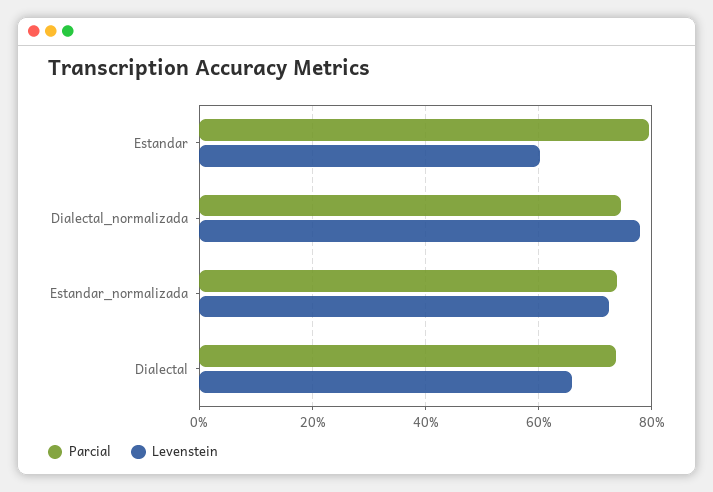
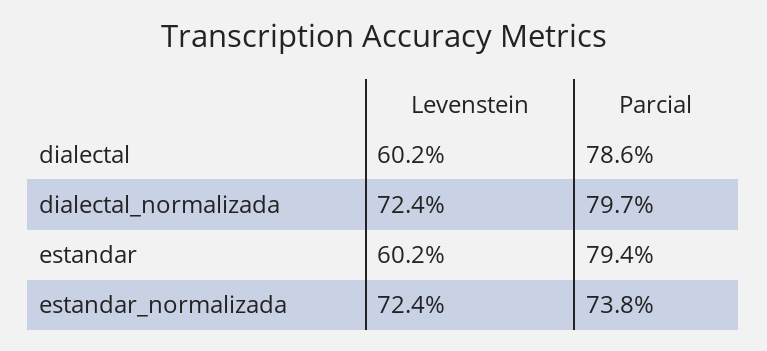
  {
    "Parcial": {
      "Estandar": 79.4,
-     "Dialectal_normalizada": 74,
+     "Dialectal_normalizada": 79.7,
      "Estandar_normalizada": 73.8,
-     "Dialectal": 74
+     "Dialectal": 78.6
    },
    "Levenstein": {
      "Estandar": 60.2,
-     "Dialectal_normalizada": 78,
+     "Dialectal_normalizada": 72.4,
      "Estandar_normalizada": 72.4,
-     "Dialectal": 66
+     "Dialectal": 60.2
    }
  }

